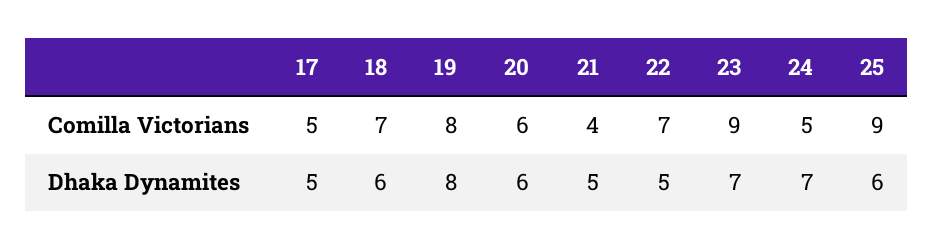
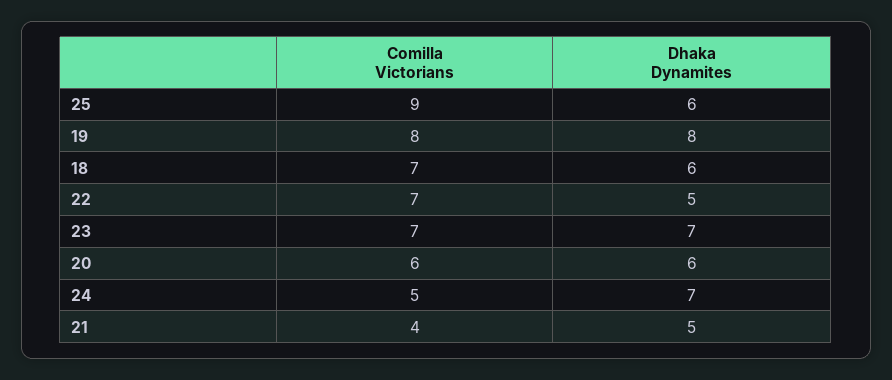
  {
-   "17": {
-     "Comilla Victorians": 5,
-     "Dhaka Dynamites": 5
-   },
    "18": {
      "Comilla Victorians": 7,
      "Dhaka Dynamites": 6
    },
    "19": {
      "Comilla Victorians": 8,
      "Dhaka Dynamites": 8
    },
    "20": {
      "Comilla Victorians": 6,
      "Dhaka Dynamites": 6
    },
    "21": {
      "Comilla Victorians": 4,
      "Dhaka Dynamites": 5
    },
    "22": {
      "Comilla Victorians": 7,
      "Dhaka Dynamites": 5
    },
    "23": {
-     "Comilla Victorians": 9,
+     "Comilla Victorians": 7,
      "Dhaka Dynamites": 7
    },
    "24": {
      "Comilla Victorians": 5,
      "Dhaka Dynamites": 7
    },
    "25": {
      "Comilla Victorians": 9,
      "Dhaka Dynamites": 6
    }
  }

